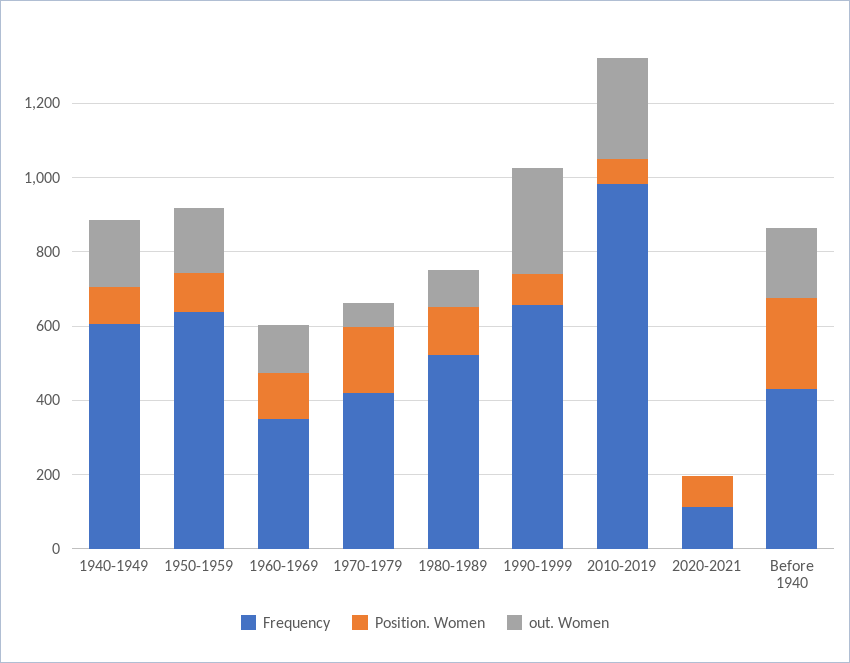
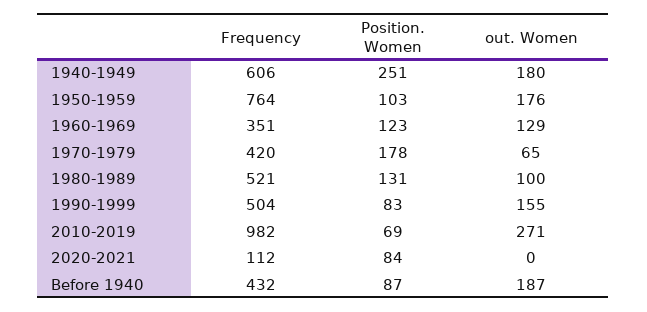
  {
    "Frequency": {
      "1940-1949": 606,
-     "1950-1959": 650,
+     "1950-1959": 764,
      "1960-1969": 351,
      "1970-1979": 420,
      "1980-1989": 521,
-     "1990-1999": 650,
+     "1990-1999": 504,
      "2010-2019": 982,
      "2020-2021": 112,
      "Before 1940": 432
    },
    "Position. Women": {
-     "1940-1949": 100,
+     "1940-1949": 251,
      "1950-1959": 103,
      "1960-1969": 123,
      "1970-1979": 178,
      "1980-1989": 131,
      "1990-1999": 83,
      "2010-2019": 69,
      "2020-2021": 84,
-     "Before 1940": 250
+     "Before 1940": 87
    },
    "out. Women": {
      "1940-1949": 180,
      "1950-1959": 176,
      "1960-1969": 129,
      "1970-1979": 65,
      "1980-1989": 100,
-     "1990-1999": 300,
+     "1990-1999": 155,
      "2010-2019": 271,
      "2020-2021": 0,
      "Before 1940": 187
    }
  }

